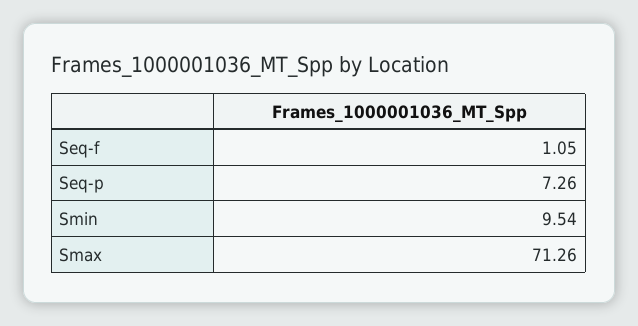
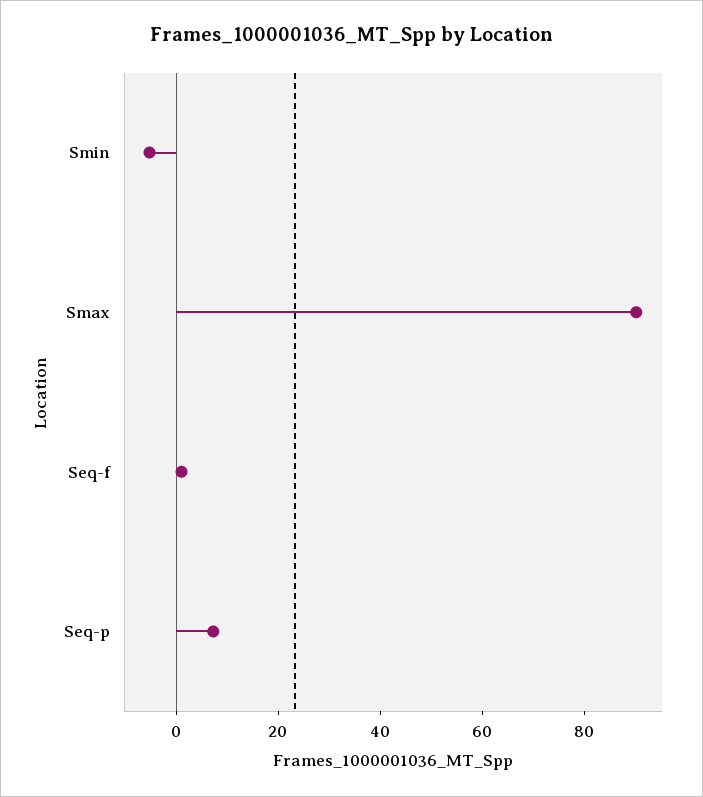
  {
    "Seq-f": 1.05,
    "Seq-p": 7.26,
-   "Smin": 9.54,
+   "Smin": -5,
-   "Smax": 71.26
+   "Smax": 90
  }

